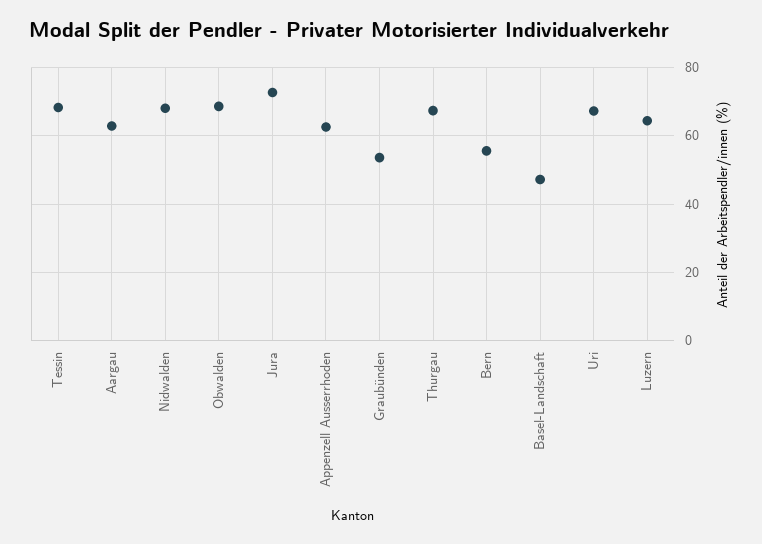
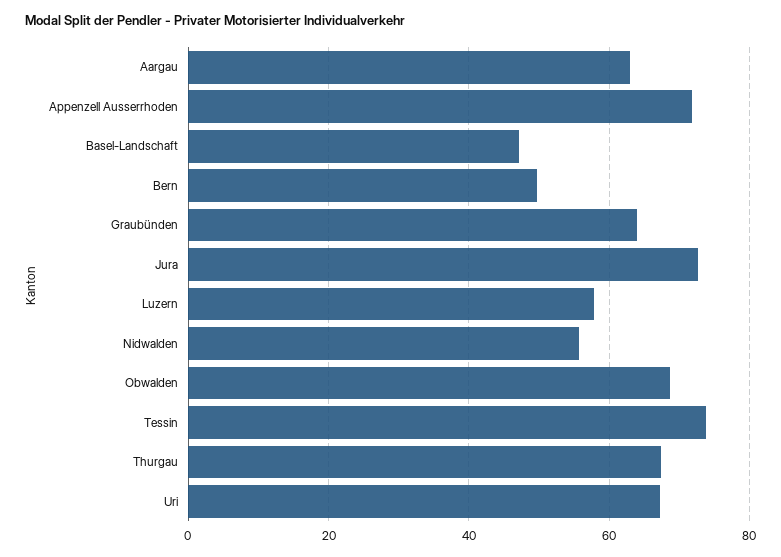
  {
-   "Tessin": 68,
+   "Tessin": 74,
    "Aargau": 62,
-   "Nidwalden": 68,
+   "Nidwalden": 56,
    "Obwalden": 68,
    "Jura": 72,
-   "Appenzell Ausserrhoden": 62,
+   "Appenzell Ausserrhoden": 72,
-   "Graubünden": 54,
+   "Graubünden": 64,
    "Thurgau": 68,
-   "Bern": 56,
+   "Bern": 50,
    "Basel-Landschaft": 48,
    "Uri": 68,
-   "Luzern": 64
+   "Luzern": 58
  }

